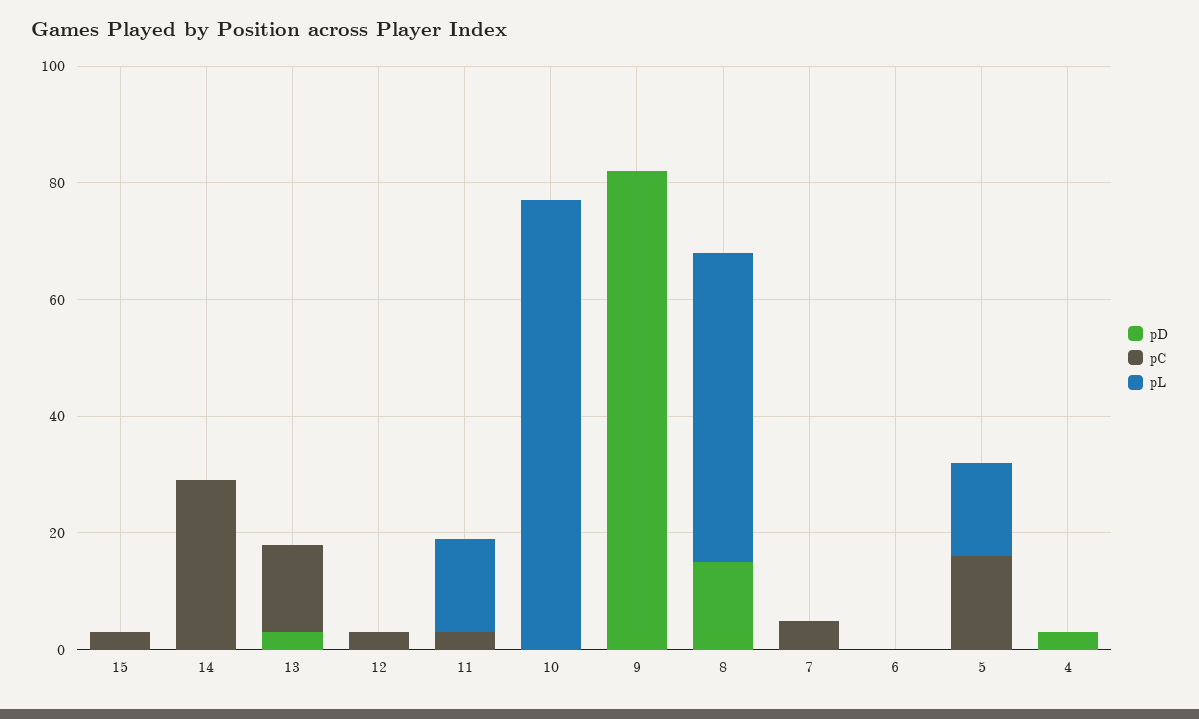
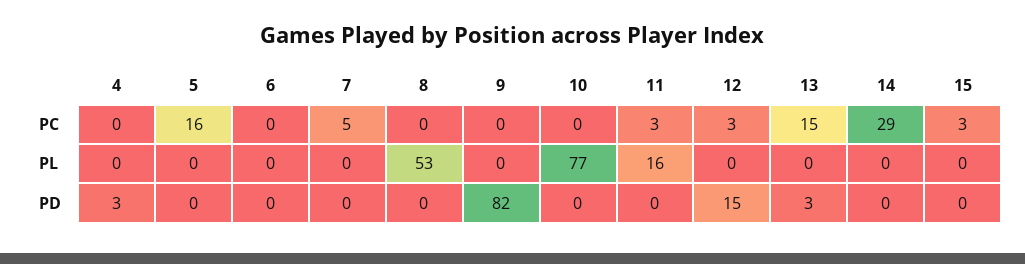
  {
    "pD": {
      "15": 0,
      "14": 0,
      "13": 3,
-     "12": 0,
+     "12": 15,
      "11": 0,
      "10": 0,
      "9": 82,
-     "8": 15,
+     "8": 0,
      "7": 0,
      "6": 0,
      "5": 0,
      "4": 3
    },
    "pC": {
      "15": 3,
      "14": 29,
      "13": 15,
      "12": 3,
      "11": 3,
      "10": 0,
      "9": 0,
      "8": 0,
      "7": 5,
      "6": 0,
      "5": 16,
      "4": 0
    },
    "pL": {
      "15": 0,
      "14": 0,
      "13": 0,
      "12": 0,
      "11": 16,
      "10": 77,
      "9": 0,
      "8": 53,
      "7": 0,
      "6": 0,
-     "5": 15,
+     "5": 0,
      "4": 0
    }
  }

